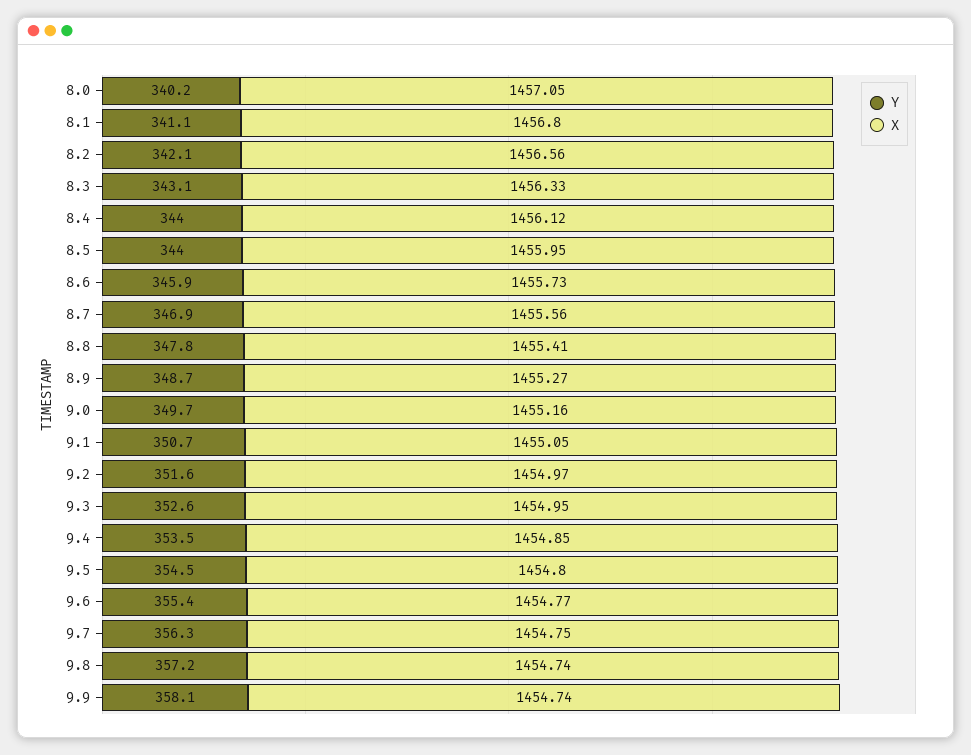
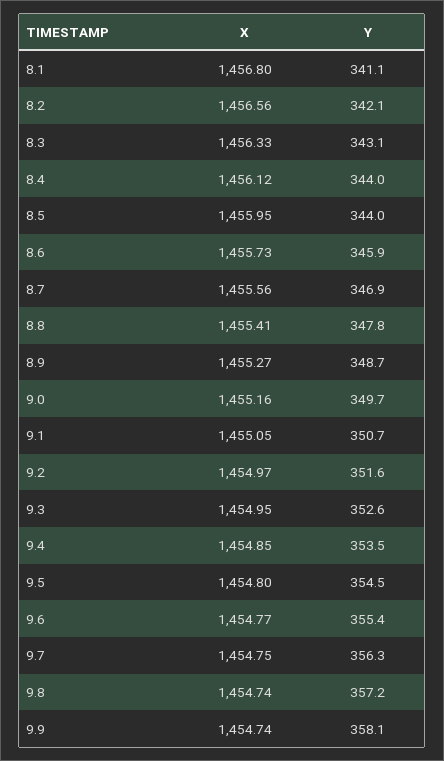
  {
    "Y": {
-     "8.0": 340.2,
      "8.1": 341.1,
      "8.2": 342.1,
      "8.3": 343.1,
      "8.4": 344,
      "8.5": 344,
      "8.6": 345.9,
      "8.7": 346.9,
      "8.8": 347.8,
      "8.9": 348.7,
      "9.0": 349.7,
      "9.1": 350.7,
      "9.2": 351.6,
      "9.3": 352.6,
      "9.4": 353.5,
      "9.5": 354.5,
      "9.6": 355.4,
      "9.7": 356.3,
      "9.8": 357.2,
      "9.9": 358.1
    },
    "X": {
-     "8.0": 1457.05,
      "8.1": 1456.8,
      "8.2": 1456.56,
      "8.3": 1456.33,
      "8.4": 1456.12,
      "8.5": 1455.95,
      "8.6": 1455.73,
      "8.7": 1455.56,
      "8.8": 1455.41,
      "8.9": 1455.27,
      "9.0": 1455.16,
      "9.1": 1455.05,
      "9.2": 1454.97,
      "9.3": 1454.95,
      "9.4": 1454.85,
      "9.5": 1454.8,
      "9.6": 1454.77,
      "9.7": 1454.75,
      "9.8": 1454.74,
      "9.9": 1454.74
    }
  }

